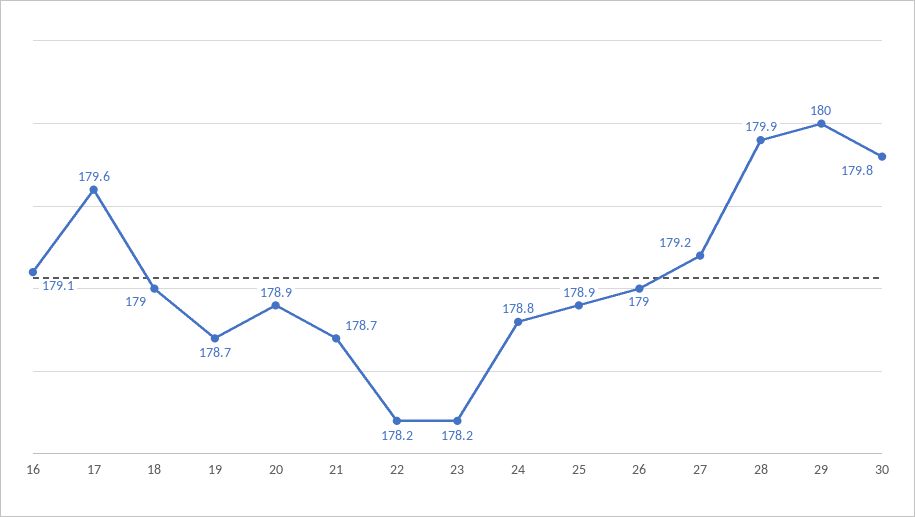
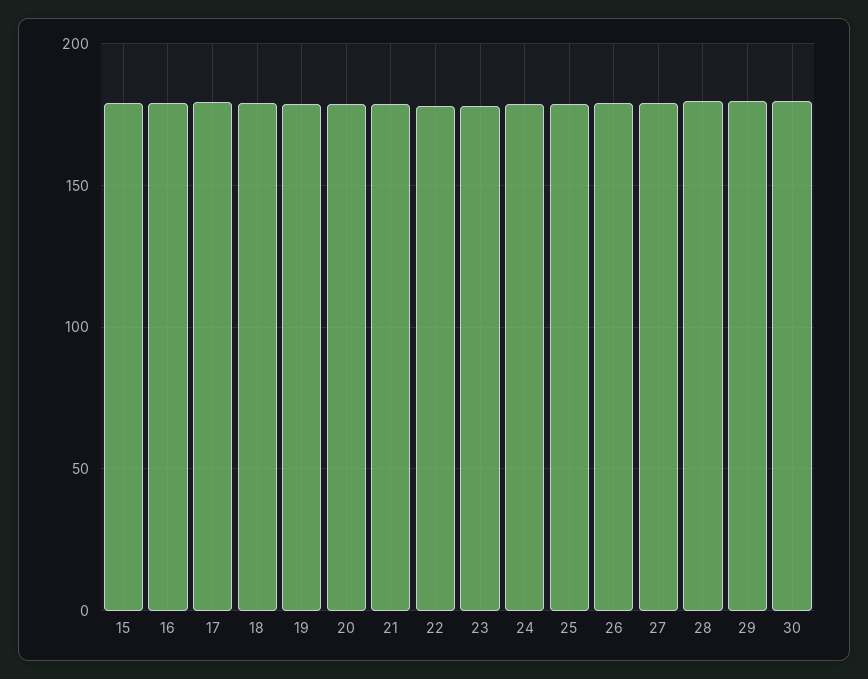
  {
    "16": 179.1,
    "17": 179.6,
    "18": 179,
    "19": 178.7,
    "20": 178.9,
    "21": 178.7,
    "22": 178.2,
    "23": 178.2,
    "24": 178.8,
    "25": 178.9,
    "26": 179,
    "27": 179.2,
    "28": 179.9,
    "29": 180,
-   "30": 179.8
+   "30": 179.8,
+   "15": 180
  }

